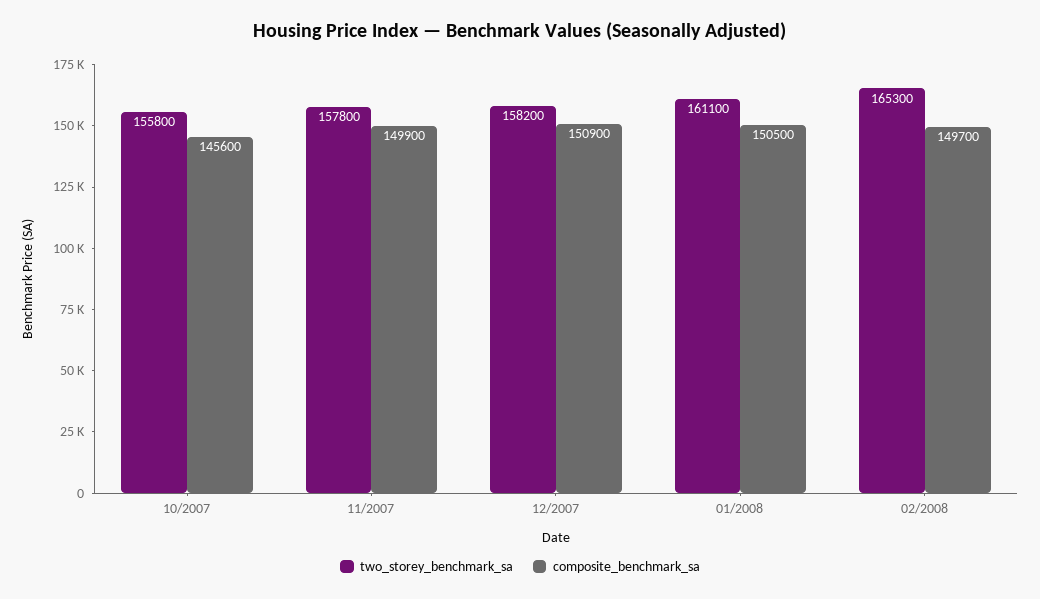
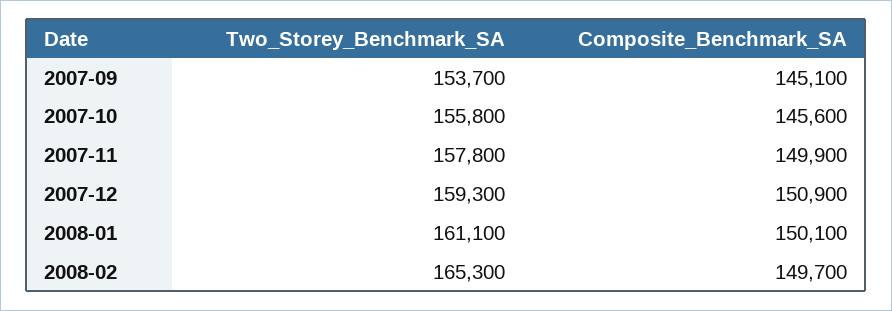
  {
    "two_storey_benchmark_sa": {
      "10/2007": 155800,
      "11/2007": 157800,
-     "12/2007": 158200,
+     "12/2007": 159300,
      "01/2008": 161100,
-     "02/2008": 165300
+     "02/2008": 165300,
+     "2007-09": 153700
    },
    "composite_benchmark_sa": {
      "10/2007": 145600,
      "11/2007": 149900,
      "12/2007": 150900,
-     "01/2008": 150500,
+     "01/2008": 150100,
-     "02/2008": 149700
+     "02/2008": 149700,
+     "2007-09": 145100
    }
  }

